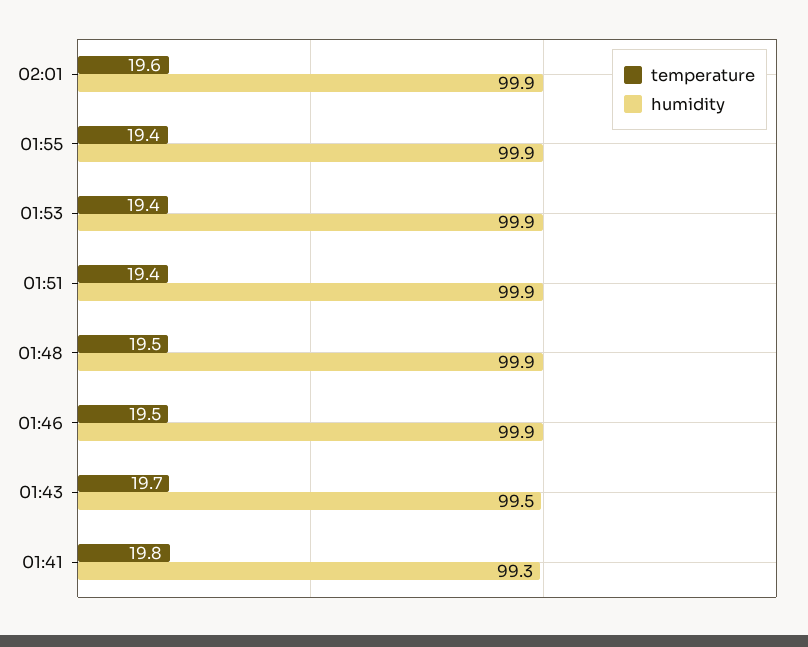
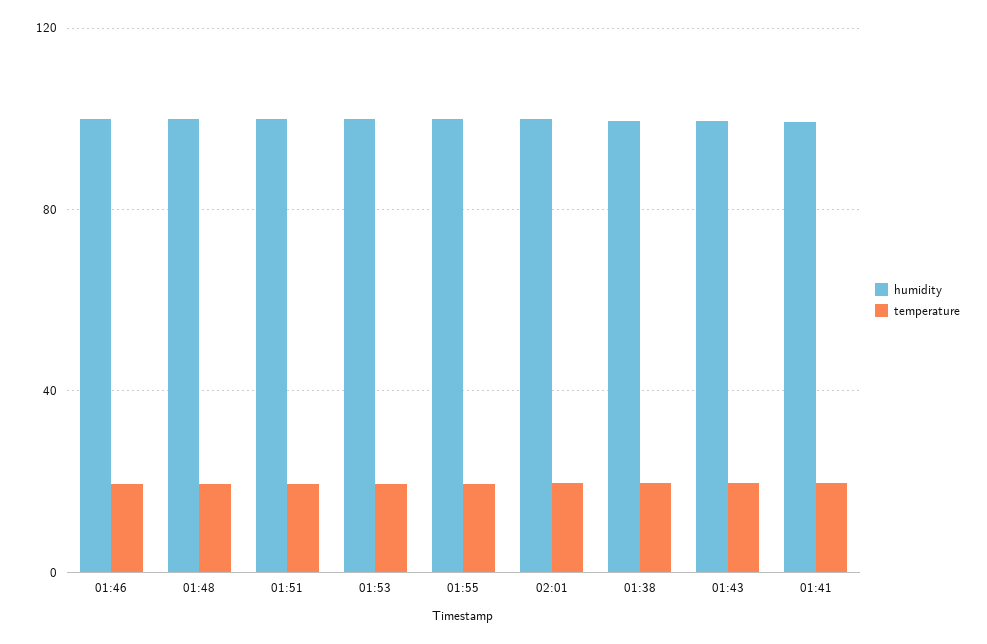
  {
    "temperature": {
      "02:01": 19.6,
      "01:55": 19.4,
      "01:53": 19.4,
      "01:51": 19.4,
      "01:48": 19.5,
      "01:46": 19.5,
      "01:43": 19.7,
-     "01:41": 19.8
+     "01:41": 19.8,
+     "01:38": 20
    },
    "humidity": {
      "02:01": 99.9,
      "01:55": 99.9,
      "01:53": 99.9,
      "01:51": 99.9,
      "01:48": 99.9,
      "01:46": 99.9,
      "01:43": 99.5,
-     "01:41": 99.3
+     "01:41": 99.3,
+     "01:38": 100
    }
  }

